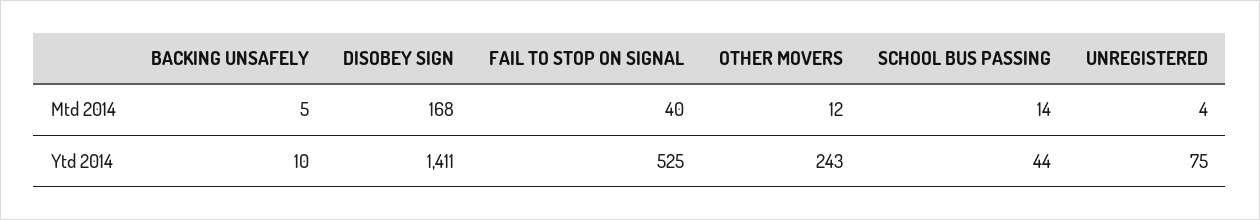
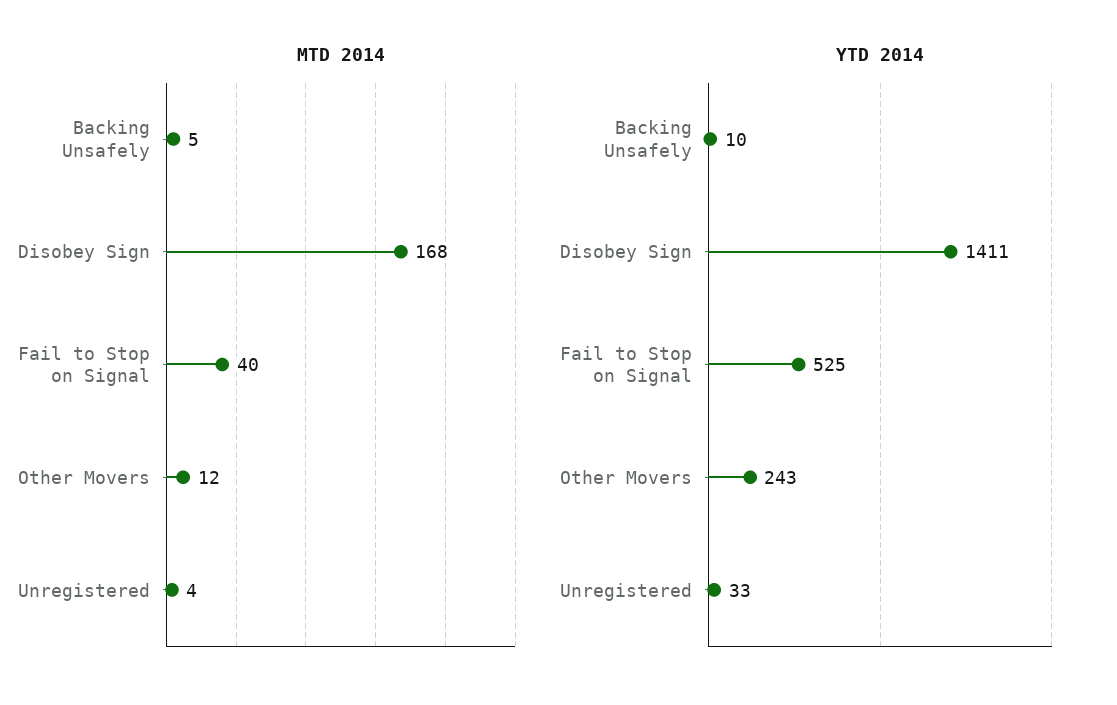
  {
    "Mtd 2014": {
      "BACKING UNSAFELY": 5,
      "DISOBEY SIGN": 168,
      "FAIL TO STOP ON SIGNAL": 40,
      "OTHER MOVERS": 12,
-     "SCHOOL BUS PASSING": 14,
      "UNREGISTERED": 4
    },
    "Ytd 2014": {
      "BACKING UNSAFELY": 10,
      "DISOBEY SIGN": 1411,
      "FAIL TO STOP ON SIGNAL": 525,
      "OTHER MOVERS": 243,
-     "SCHOOL BUS PASSING": 44,
-     "UNREGISTERED": 75
+     "UNREGISTERED": 33
    }
  }

